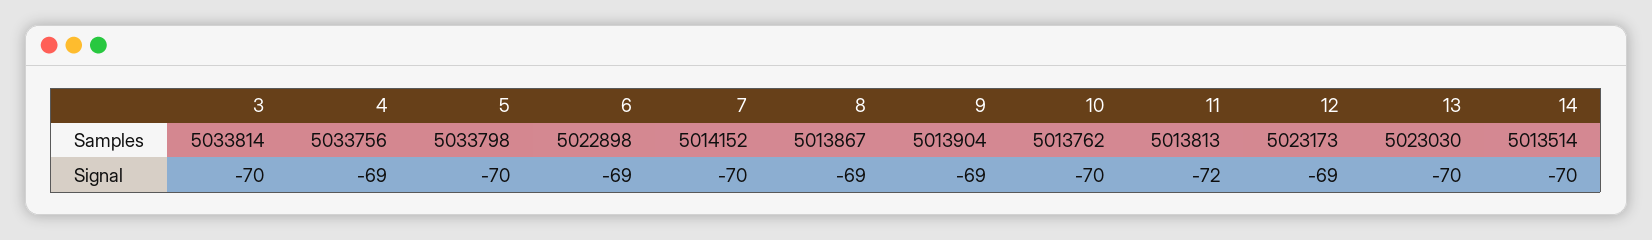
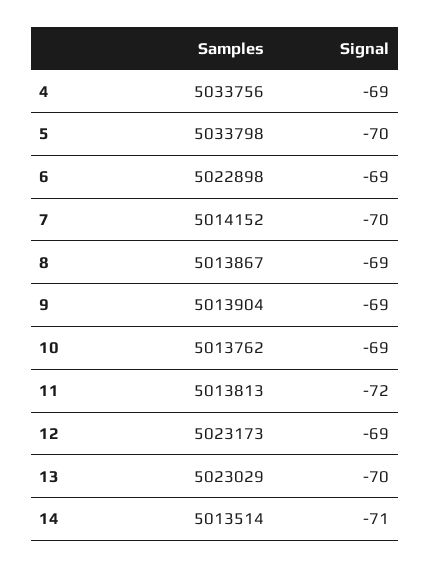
  {
-   "3": {
-     "Samples": 5033814,
-     "Signal": -70
-   },
    "4": {
      "Samples": 5033756,
      "Signal": -69
    },
    "5": {
      "Samples": 5033798,
      "Signal": -70
    },
    "6": {
      "Samples": 5022898,
      "Signal": -69
    },
    "7": {
      "Samples": 5014152,
      "Signal": -70
    },
    "8": {
      "Samples": 5013867,
      "Signal": -69
    },
    "9": {
      "Samples": 5013904,
      "Signal": -69
    },
    "10": {
      "Samples": 5013762,
-     "Signal": -70
+     "Signal": -69
    },
    "11": {
      "Samples": 5013813,
      "Signal": -72
    },
    "12": {
      "Samples": 5023173,
      "Signal": -69
    },
    "13": {
-     "Samples": 5023030,
+     "Samples": 5023029,
      "Signal": -70
    },
    "14": {
      "Samples": 5013514,
-     "Signal": -70
+     "Signal": -71
    }
  }

